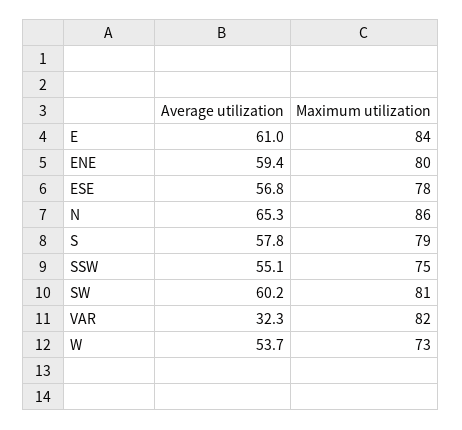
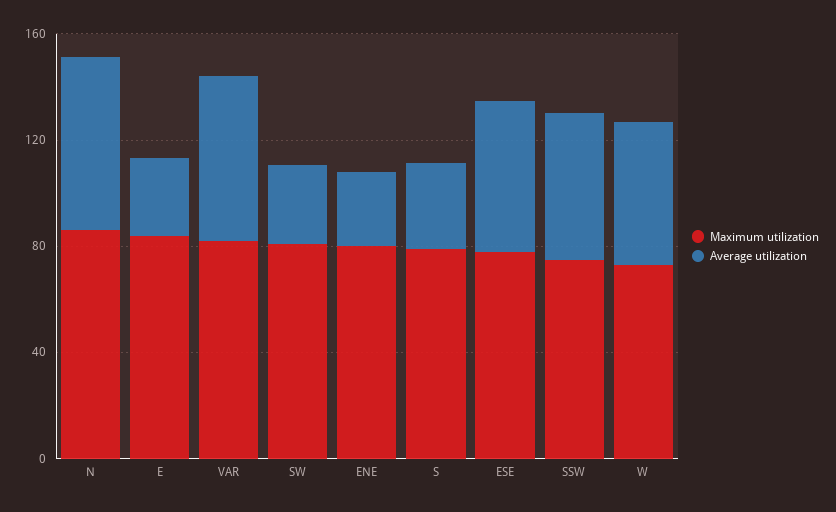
  {
    "Average utilization": {
-     "E": 61,
+     "E": 30,
-     "ENE": 59.4,
+     "ENE": 30,
      "ESE": 56.8,
      "N": 65.3,
-     "S": 57.8,
+     "S": 30,
      "SSW": 55.1,
-     "SW": 60.2,
+     "SW": 30,
-     "VAR": 32.3,
+     "VAR": 60,
      "W": 53.7
    },
    "Maximum utilization": {
      "E": 84,
      "ENE": 80,
      "ESE": 78,
      "N": 86,
      "S": 79,
      "SSW": 75,
      "SW": 81,
      "VAR": 82,
      "W": 73
    }
  }

